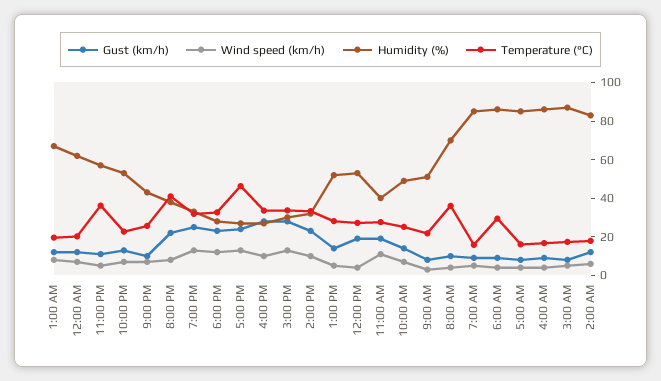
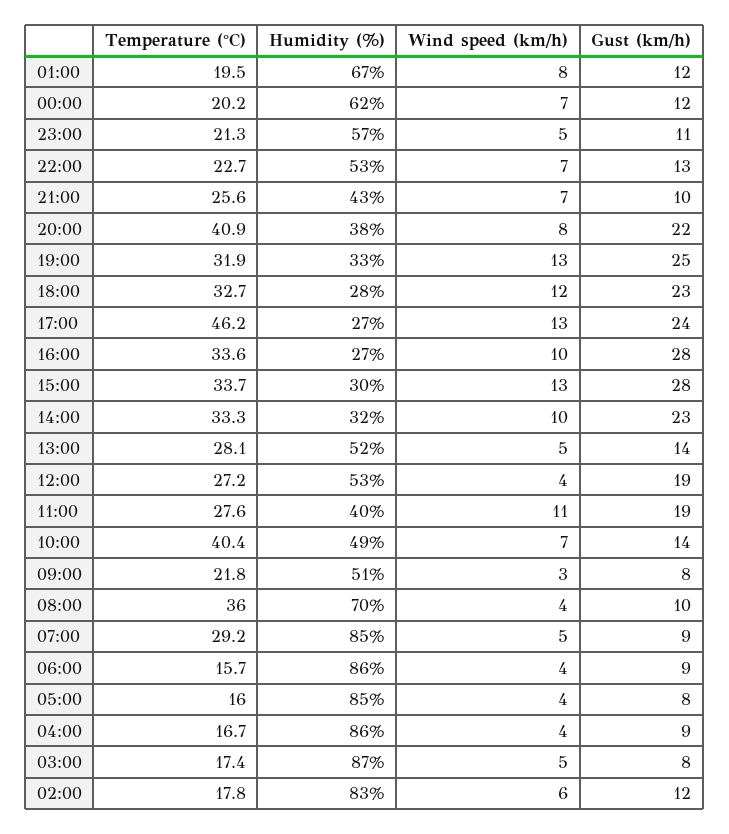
  {
    "Gust (km/h)": {
      "1:00 AM": 12,
      "12:00 AM": 12,
      "11:00 PM": 11,
      "10:00 PM": 13,
      "9:00 PM": 10,
      "8:00 PM": 22,
      "7:00 PM": 25,
      "6:00 PM": 23,
      "5:00 PM": 24,
      "4:00 PM": 28,
      "3:00 PM": 28,
      "2:00 PM": 23,
      "1:00 PM": 14,
      "12:00 PM": 19,
      "11:00 AM": 19,
      "10:00 AM": 14,
      "9:00 AM": 8,
      "8:00 AM": 10,
      "7:00 AM": 9,
      "6:00 AM": 9,
      "5:00 AM": 8,
      "4:00 AM": 9,
      "3:00 AM": 8,
      "2:00 AM": 12
    },
    "Wind speed (km/h)": {
      "1:00 AM": 8,
      "12:00 AM": 7,
      "11:00 PM": 5,
      "10:00 PM": 7,
      "9:00 PM": 7,
      "8:00 PM": 8,
      "7:00 PM": 13,
      "6:00 PM": 12,
      "5:00 PM": 13,
      "4:00 PM": 10,
      "3:00 PM": 13,
      "2:00 PM": 10,
      "1:00 PM": 5,
      "12:00 PM": 4,
      "11:00 AM": 11,
      "10:00 AM": 7,
      "9:00 AM": 3,
      "8:00 AM": 4,
      "7:00 AM": 5,
      "6:00 AM": 4,
      "5:00 AM": 4,
      "4:00 AM": 4,
      "3:00 AM": 5,
      "2:00 AM": 6
    },
    "Humidity (%)": {
      "1:00 AM": 67,
      "12:00 AM": 62,
      "11:00 PM": 57,
      "10:00 PM": 53,
      "9:00 PM": 43,
      "8:00 PM": 38,
      "7:00 PM": 33,
      "6:00 PM": 28,
      "5:00 PM": 27,
      "4:00 PM": 27,
      "3:00 PM": 30,
      "2:00 PM": 32,
      "1:00 PM": 52,
      "12:00 PM": 53,
      "11:00 AM": 40,
      "10:00 AM": 49,
      "9:00 AM": 51,
      "8:00 AM": 70,
      "7:00 AM": 85,
      "6:00 AM": 86,
      "5:00 AM": 85,
      "4:00 AM": 86,
      "3:00 AM": 87,
      "2:00 AM": 83
    },
    "Temperature (°C)": {
      "1:00 AM": 19.5,
      "12:00 AM": 20.2,
-     "11:00 PM": 35,
+     "11:00 PM": 21.3,
      "10:00 PM": 22.7,
      "9:00 PM": 25.6,
      "8:00 PM": 40.9,
      "7:00 PM": 31.9,
      "6:00 PM": 32.7,
      "5:00 PM": 46.2,
      "4:00 PM": 33.6,
      "3:00 PM": 33.7,
      "2:00 PM": 33.3,
      "1:00 PM": 28.1,
      "12:00 PM": 27.2,
      "11:00 AM": 27.6,
-     "10:00 AM": 25,
+     "10:00 AM": 40.4,
      "9:00 AM": 21.8,
      "8:00 AM": 36,
-     "7:00 AM": 15,
+     "7:00 AM": 29.2,
-     "6:00 AM": 30,
+     "6:00 AM": 15.7,
      "5:00 AM": 16,
      "4:00 AM": 16.7,
      "3:00 AM": 17.4,
      "2:00 AM": 17.8
    }
  }

